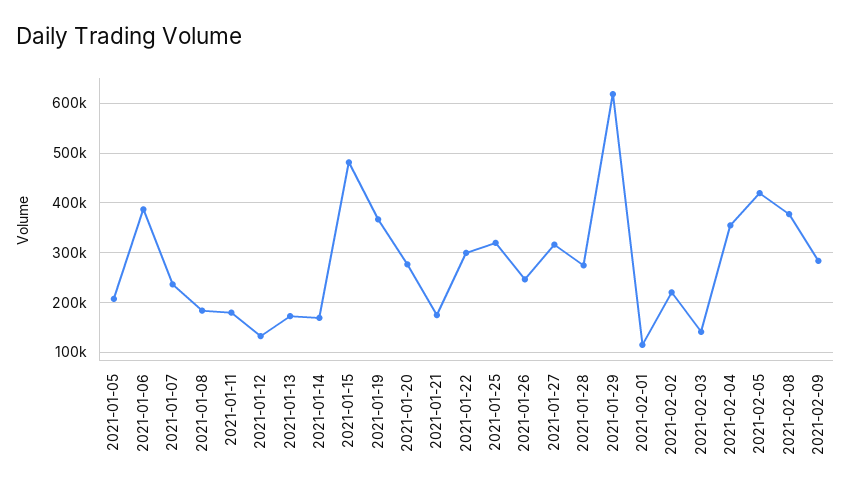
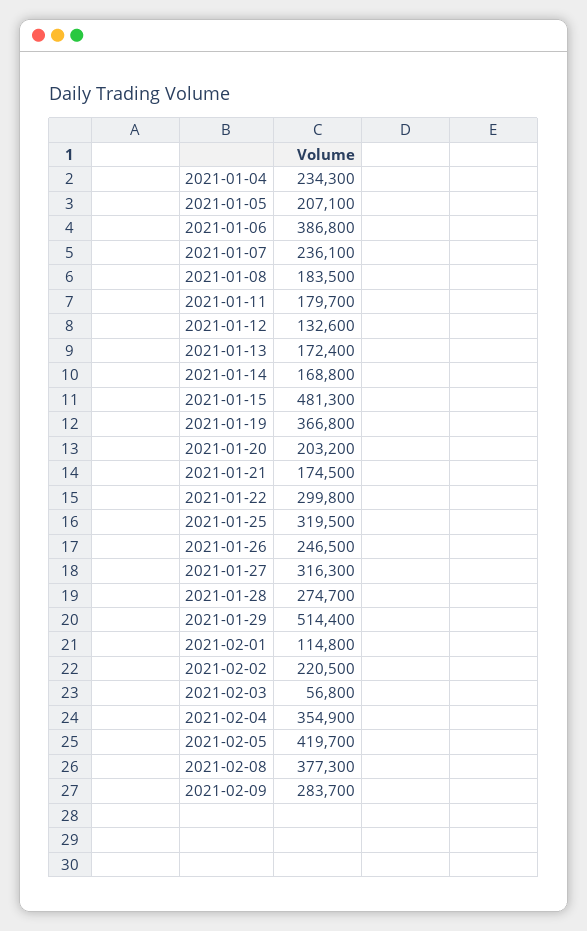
  {
    "2021-01-05": 207100,
    "2021-01-06": 386800,
    "2021-01-07": 236100,
    "2021-01-08": 183500,
    "2021-01-11": 179700,
    "2021-01-12": 132600,
    "2021-01-13": 172400,
    "2021-01-14": 168800,
    "2021-01-15": 481300,
    "2021-01-19": 366800,
-   "2021-01-20": 280000,
+   "2021-01-20": 203200,
    "2021-01-21": 174500,
    "2021-01-22": 299800,
    "2021-01-25": 319500,
    "2021-01-26": 246500,
    "2021-01-27": 316300,
    "2021-01-28": 274700,
-   "2021-01-29": 620000,
+   "2021-01-29": 514400,
    "2021-02-01": 114800,
    "2021-02-02": 220500,
-   "2021-02-03": 140000,
+   "2021-02-03": 56800,
    "2021-02-04": 354900,
    "2021-02-05": 419700,
    "2021-02-08": 377300,
-   "2021-02-09": 283700
+   "2021-02-09": 283700,
+   "2021-01-04": 234300
  }

